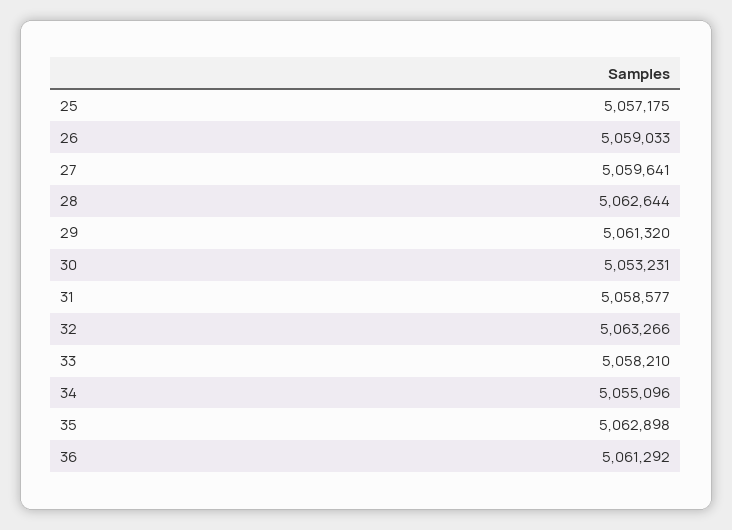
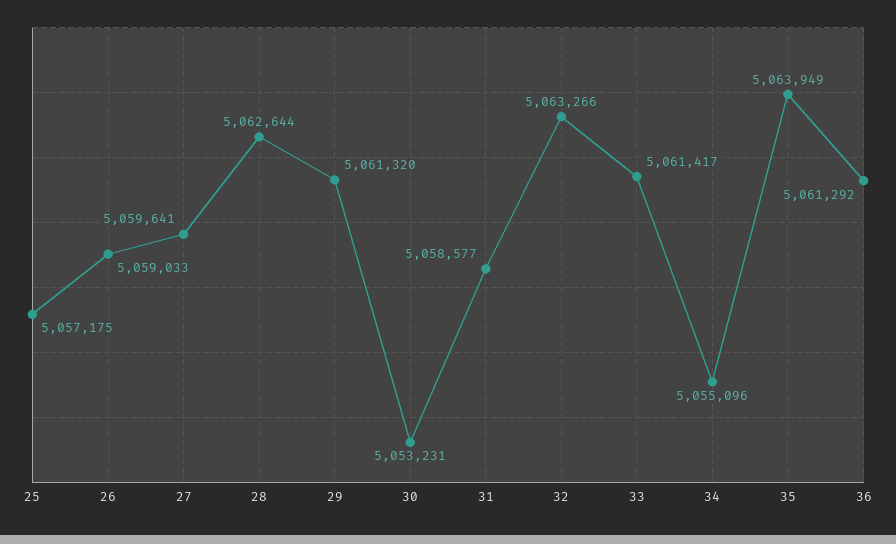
  {
    "25": 5057175,
    "26": 5059033,
    "27": 5059641,
    "28": 5062644,
    "29": 5061320,
    "30": 5053231,
    "31": 5058577,
    "32": 5063266,
-   "33": 5058210,
+   "33": 5061417,
    "34": 5055096,
-   "35": 5062898,
+   "35": 5063949,
    "36": 5061292
  }

